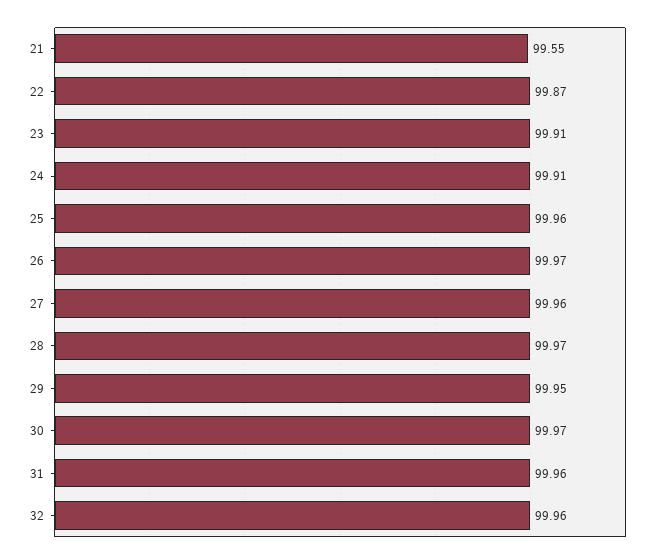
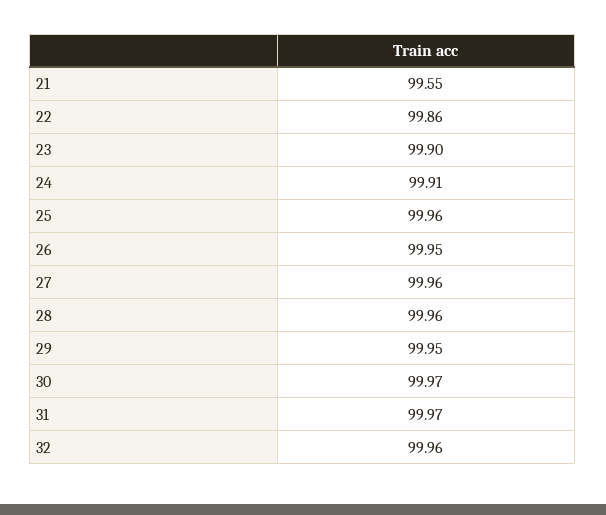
  {
    "21": 99.55,
-   "22": 99.87,
+   "22": 99.86,
-   "23": 99.91,
+   "23": 99.9,
    "24": 99.91,
    "25": 99.96,
-   "26": 99.97,
+   "26": 99.95,
    "27": 99.96,
-   "28": 99.97,
+   "28": 99.96,
    "29": 99.95,
    "30": 99.97,
-   "31": 99.96,
+   "31": 99.97,
    "32": 99.96
  }

